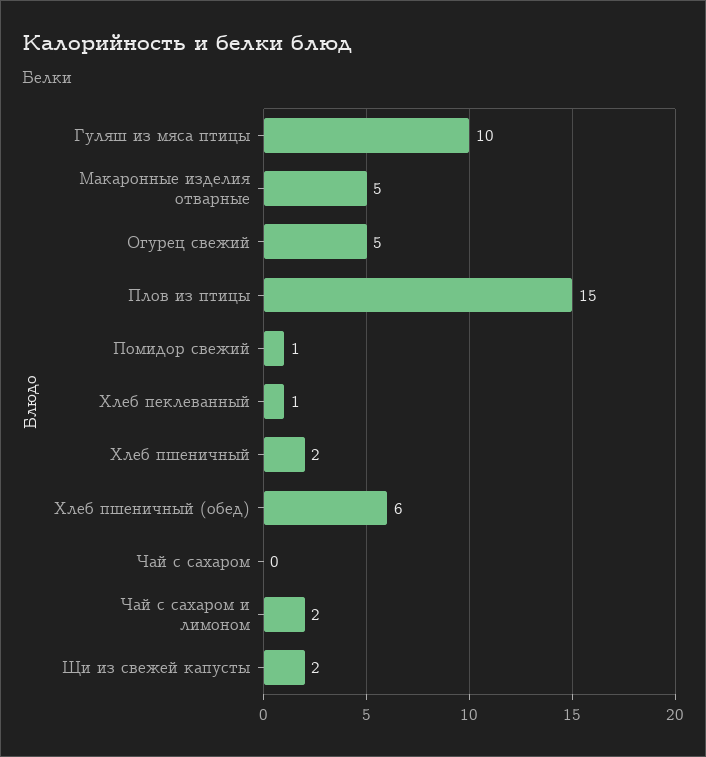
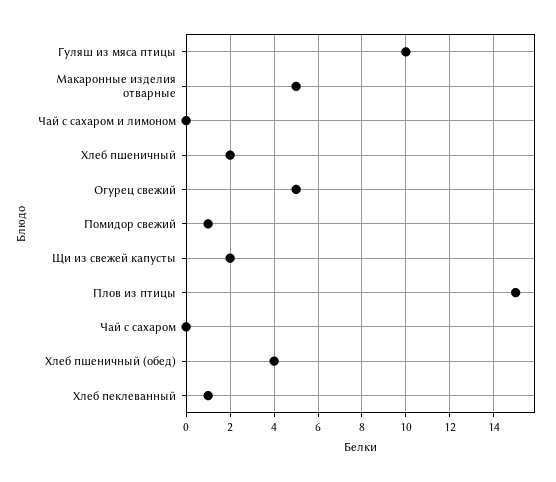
  {
    "Гуляш из мяса птицы": 10,
    "Макаронные изделия отварные": 5,
    "Огурец свежий": 5,
    "Плов из птицы": 15,
    "Помидор свежий": 1,
    "Хлеб пеклеванный": 1,
    "Хлеб пшеничный": 2,
-   "Хлеб пшеничный (обед)": 6,
+   "Хлеб пшеничный (обед)": 4,
    "Чай с сахаром": 0,
-   "Чай с сахаром и лимоном": 2,
+   "Чай с сахаром и лимоном": 0,
    "Щи из свежей капусты": 2
  }

